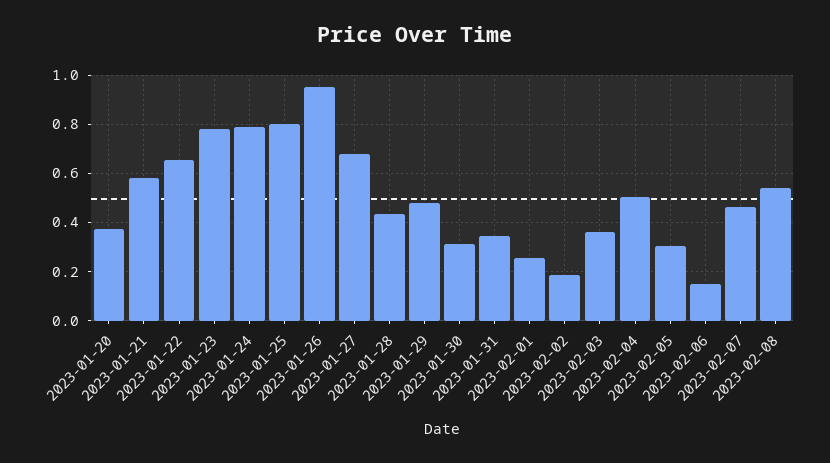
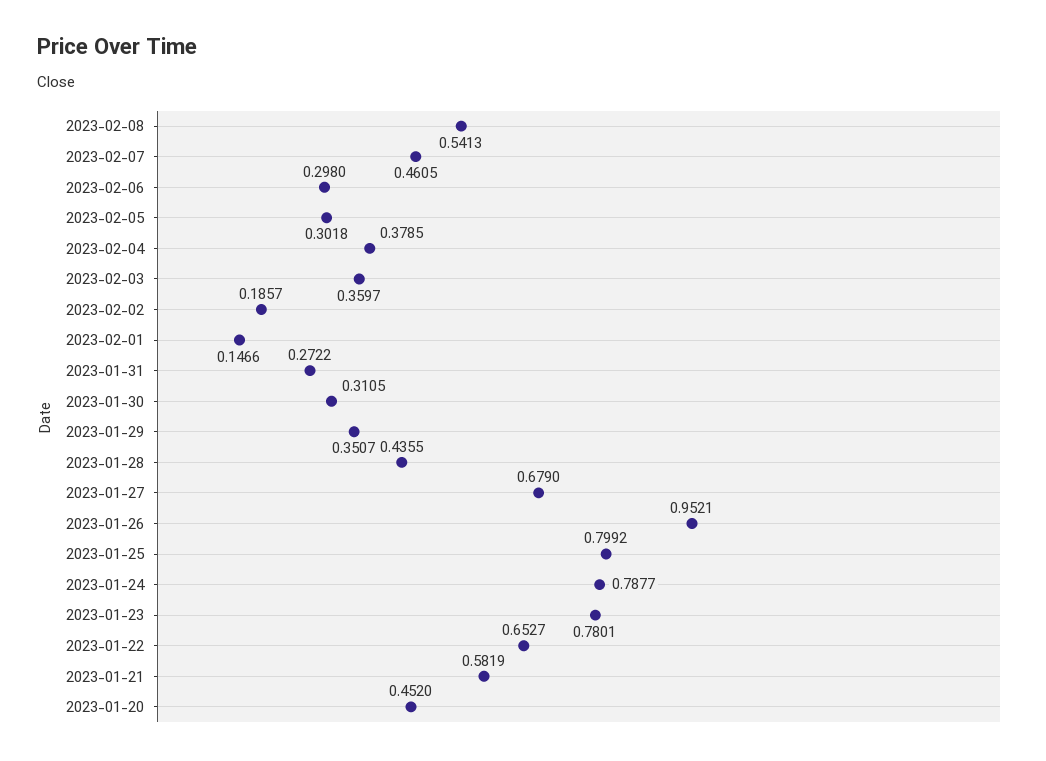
  {
-   "2023-01-20": 0.375,
+   "2023-01-20": 0.452,
    "2023-01-21": 0.5819,
    "2023-01-22": 0.6527,
    "2023-01-23": 0.7801,
    "2023-01-24": 0.7877,
    "2023-01-25": 0.7992,
    "2023-01-26": 0.9521,
    "2023-01-27": 0.679,
    "2023-01-28": 0.4355,
-   "2023-01-29": 0.475,
+   "2023-01-29": 0.3507,
    "2023-01-30": 0.3105,
-   "2023-01-31": 0.35,
+   "2023-01-31": 0.2722,
-   "2023-02-01": 0.25,
+   "2023-02-01": 0.1466,
    "2023-02-02": 0.1857,
    "2023-02-03": 0.3597,
-   "2023-02-04": 0.5,
+   "2023-02-04": 0.3785,
    "2023-02-05": 0.3018,
-   "2023-02-06": 0.15,
+   "2023-02-06": 0.298,
    "2023-02-07": 0.4605,
    "2023-02-08": 0.5413
  }

